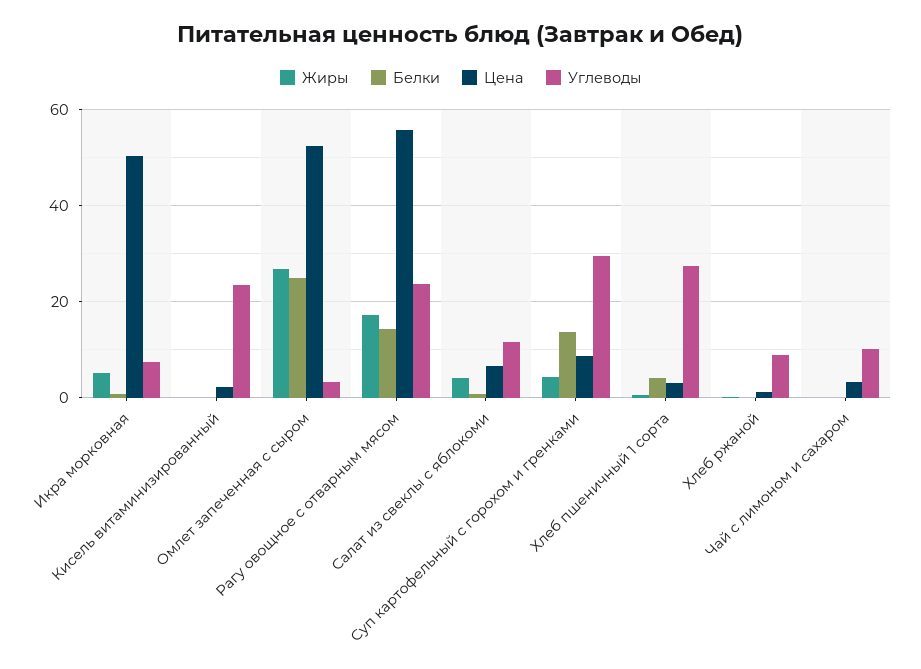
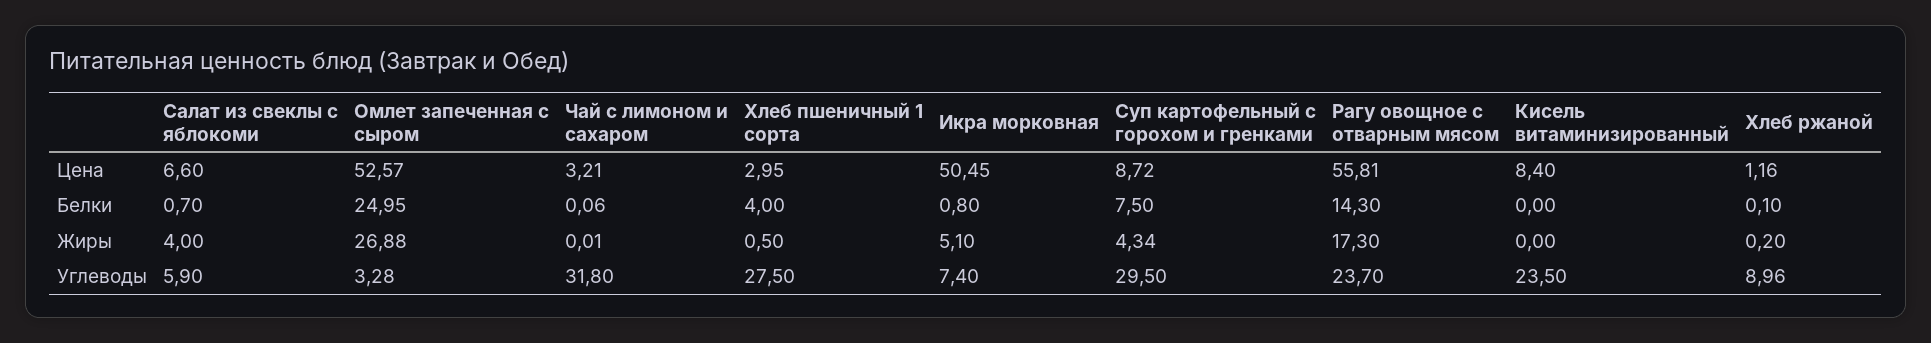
  {
    "Жиры": {
      "Икра морковная": 5.1,
      "Кисель витаминизированный": 0,
      "Омлет запеченная с сыром": 26.88,
      "Рагу овощное с отварным мясом": 17.3,
      "Салат из свеклы с яблокоми": 4,
      "Суп картофельный с горохом и гренками": 4.34,
      "Хлеб пшеничный 1 сорта": 0.5,
      "Хлеб ржаной": 0.2,
      "Чай с лимоном и сахаром": 0.01
    },
    "Белки": {
      "Икра морковная": 0.8,
      "Кисель витаминизированный": 0,
      "Омлет запеченная с сыром": 24.95,
      "Рагу овощное с отварным мясом": 14.3,
      "Салат из свеклы с яблокоми": 0.7,
-     "Суп картофельный с горохом и гренками": 14,
+     "Суп картофельный с горохом и гренками": 7.5,
      "Хлеб пшеничный 1 сорта": 4,
      "Хлеб ржаной": 0.1,
      "Чай с лимоном и сахаром": 0.06
    },
    "Цена": {
      "Икра морковная": 50.45,
-     "Кисель витаминизированный": 2,
+     "Кисель витаминизированный": 8.4,
      "Омлет запеченная с сыром": 52.57,
      "Рагу овощное с отварным мясом": 55.81,
      "Салат из свеклы с яблокоми": 6.6,
      "Суп картофельный с горохом и гренками": 8.72,
      "Хлеб пшеничный 1 сорта": 2.95,
      "Хлеб ржаной": 1.16,
      "Чай с лимоном и сахаром": 3.21
    },
    "Углеводы": {
      "Икра морковная": 7.4,
      "Кисель витаминизированный": 23.5,
      "Омлет запеченная с сыром": 3.28,
      "Рагу овощное с отварным мясом": 23.7,
-     "Салат из свеклы с яблокоми": 12,
+     "Салат из свеклы с яблокоми": 5.9,
      "Суп картофельный с горохом и гренками": 29.5,
      "Хлеб пшеничный 1 сорта": 27.5,
      "Хлеб ржаной": 8.96,
-     "Чай с лимоном и сахаром": 10
+     "Чай с лимоном и сахаром": 31.8
    }
  }

